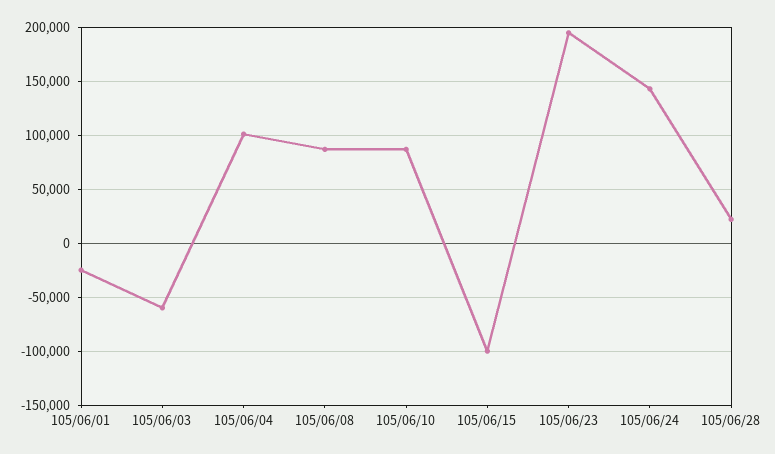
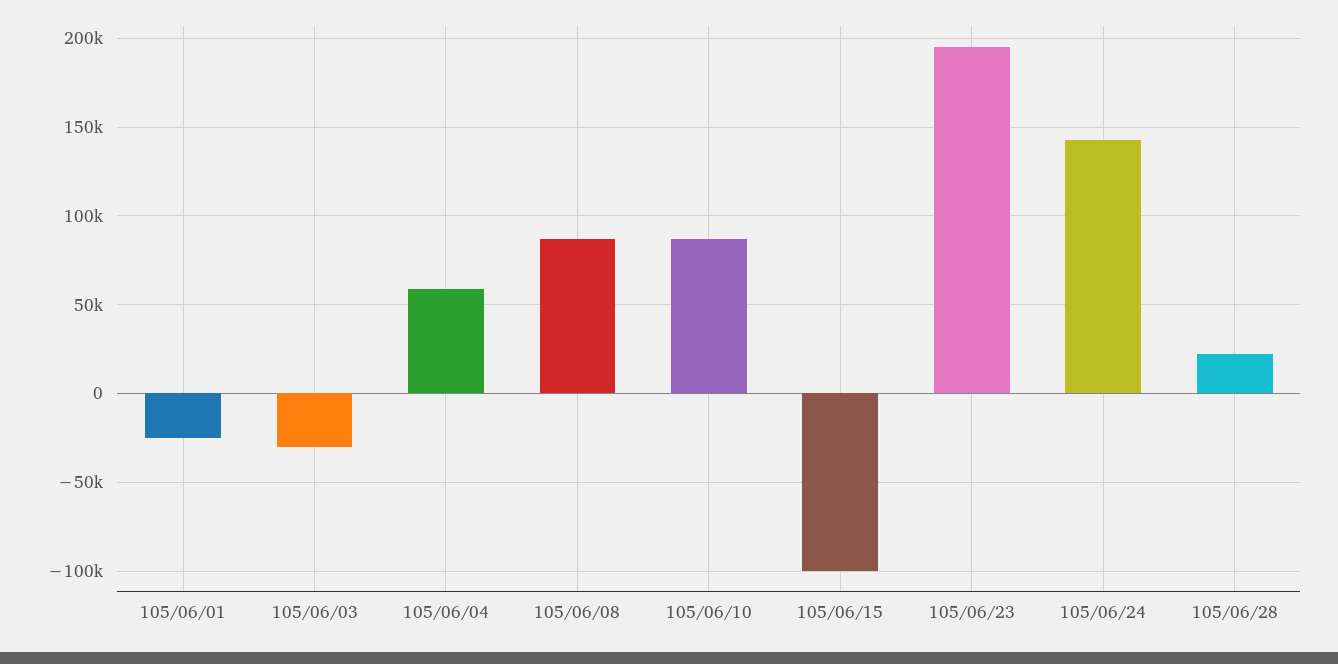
  {
    "105/06/01": -25000,
-   "105/06/03": -60000,
+   "105/06/03": -30000,
-   "105/06/04": 100000,
+   "105/06/04": 60000,
    "105/06/08": 85000,
    "105/06/10": 85000,
    "105/06/15": -100000,
    "105/06/23": 195000,
    "105/06/24": 145000,
    "105/06/28": 20000
  }

